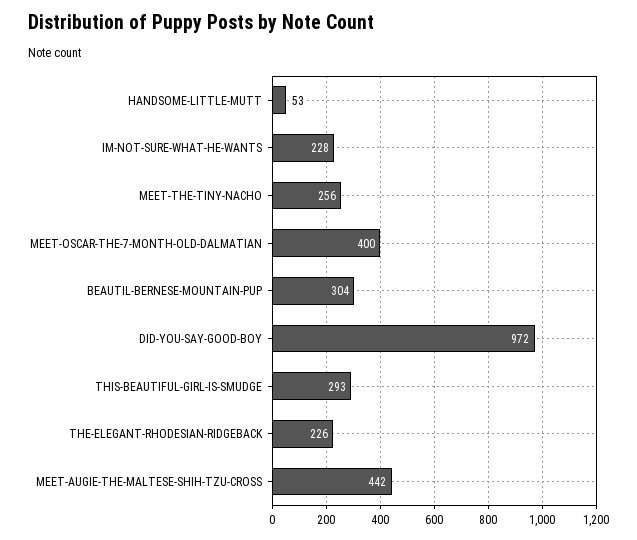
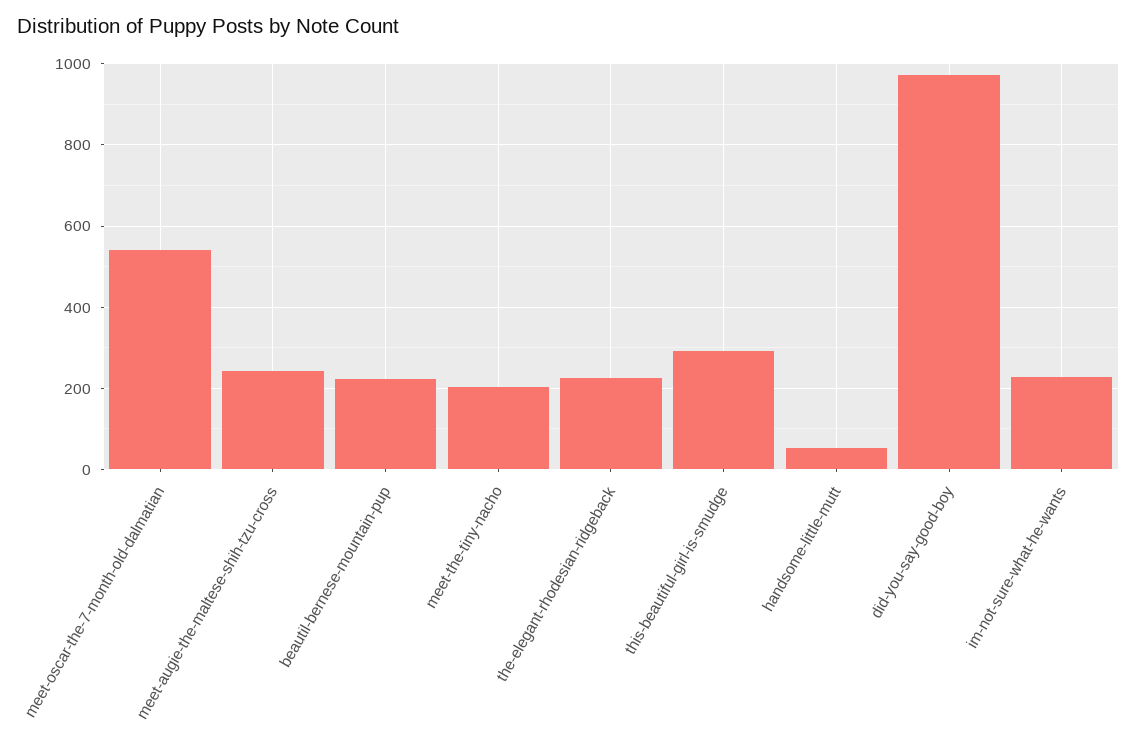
  {
    "HANDSOME-LITTLE-MUTT": 53,
    "IM-NOT-SURE-WHAT-HE-WANTS": 228,
-   "MEET-THE-TINY-NACHO": 256,
+   "MEET-THE-TINY-NACHO": 200,
-   "MEET-OSCAR-THE-7-MONTH-OLD-DALMATIAN": 400,
+   "MEET-OSCAR-THE-7-MONTH-OLD-DALMATIAN": 540,
-   "BEAUTIL-BERNESE-MOUNTAIN-PUP": 304,
+   "BEAUTIL-BERNESE-MOUNTAIN-PUP": 220,
    "DID-YOU-SAY-GOOD-BOY": 972,
    "THIS-BEAUTIFUL-GIRL-IS-SMUDGE": 293,
    "THE-ELEGANT-RHODESIAN-RIDGEBACK": 226,
-   "MEET-AUGIE-THE-MALTESE-SHIH-TZU-CROSS": 442
+   "MEET-AUGIE-THE-MALTESE-SHIH-TZU-CROSS": 240
  }

